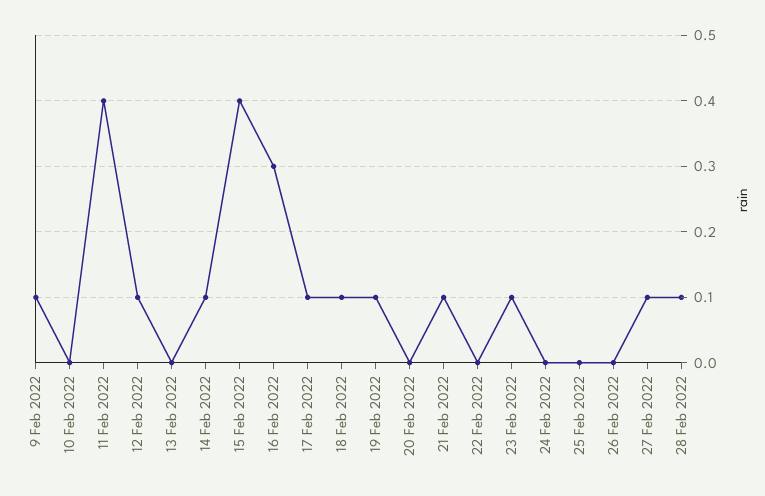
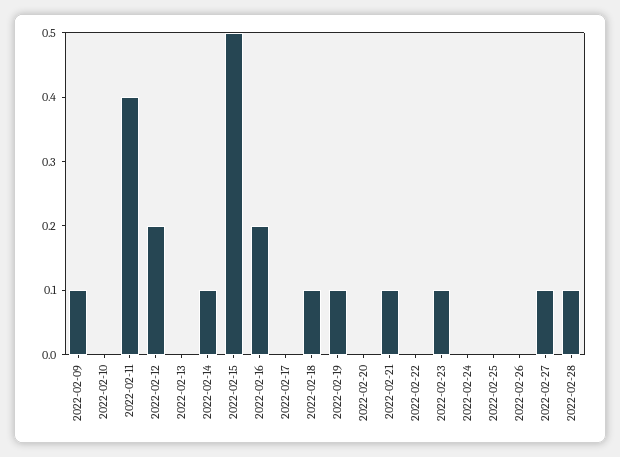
  {
    "9 Feb 2022": 0.1,
    "10 Feb 2022": 0,
    "11 Feb 2022": 0.4,
-   "12 Feb 2022": 0.1,
+   "12 Feb 2022": 0.2,
    "13 Feb 2022": 0,
    "14 Feb 2022": 0.1,
-   "15 Feb 2022": 0.4,
+   "15 Feb 2022": 0.5,
-   "16 Feb 2022": 0.3,
+   "16 Feb 2022": 0.2,
-   "17 Feb 2022": 0.1,
+   "17 Feb 2022": 0,
    "18 Feb 2022": 0.1,
    "19 Feb 2022": 0.1,
    "20 Feb 2022": 0,
    "21 Feb 2022": 0.1,
    "22 Feb 2022": 0,
    "23 Feb 2022": 0.1,
    "24 Feb 2022": 0,
    "25 Feb 2022": 0,
    "26 Feb 2022": 0,
    "27 Feb 2022": 0.1,
    "28 Feb 2022": 0.1
  }

